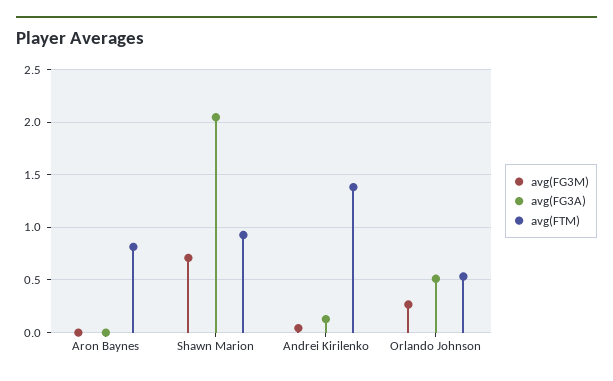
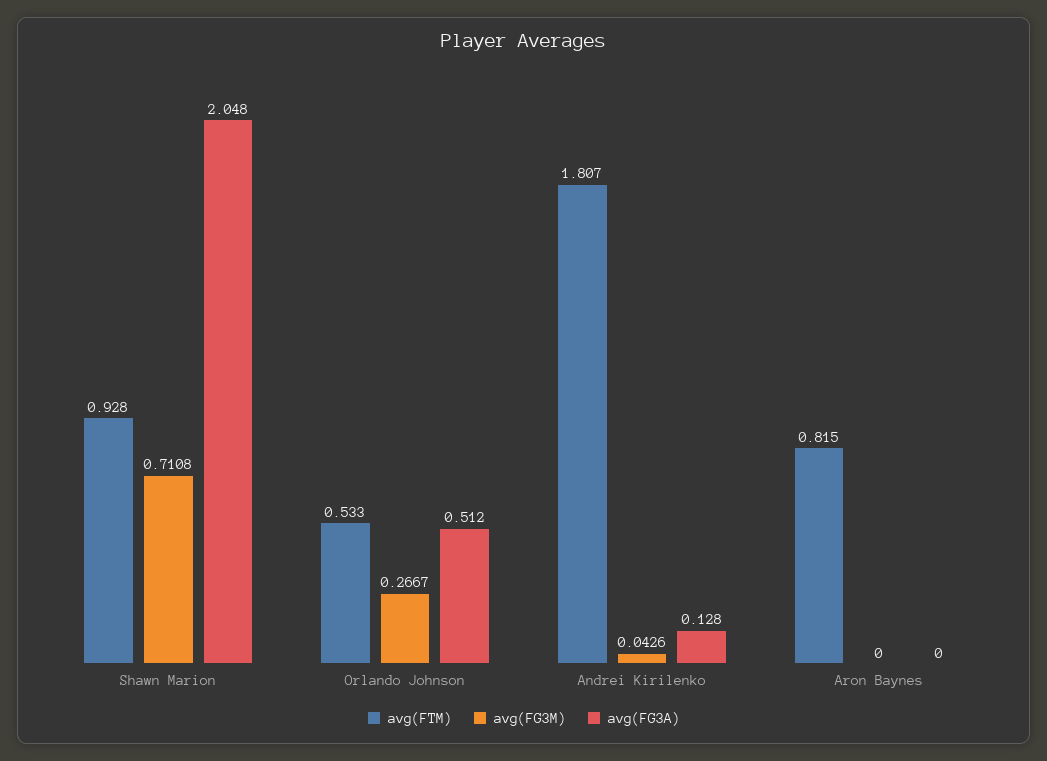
  {
    "avg(FG3M)": {
      "Aron Baynes": 0,
      "Shawn Marion": 0.7108,
      "Andrei Kirilenko": 0.0426,
      "Orlando Johnson": 0.2667
    },
    "avg(FG3A)": {
      "Aron Baynes": 0,
      "Shawn Marion": 2.048,
      "Andrei Kirilenko": 0.128,
      "Orlando Johnson": 0.512
    },
    "avg(FTM)": {
      "Aron Baynes": 0.815,
      "Shawn Marion": 0.928,
-     "Andrei Kirilenko": 1.4,
+     "Andrei Kirilenko": 1.807,
      "Orlando Johnson": 0.533
    }
  }

